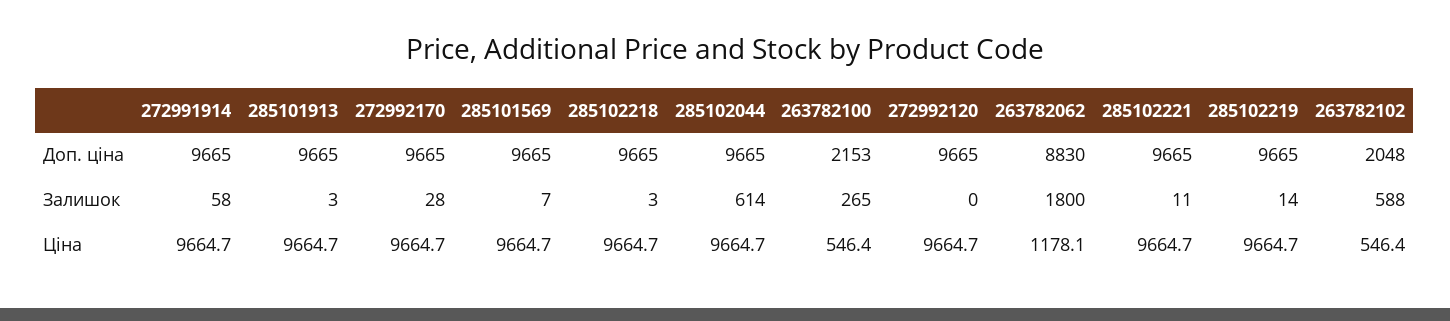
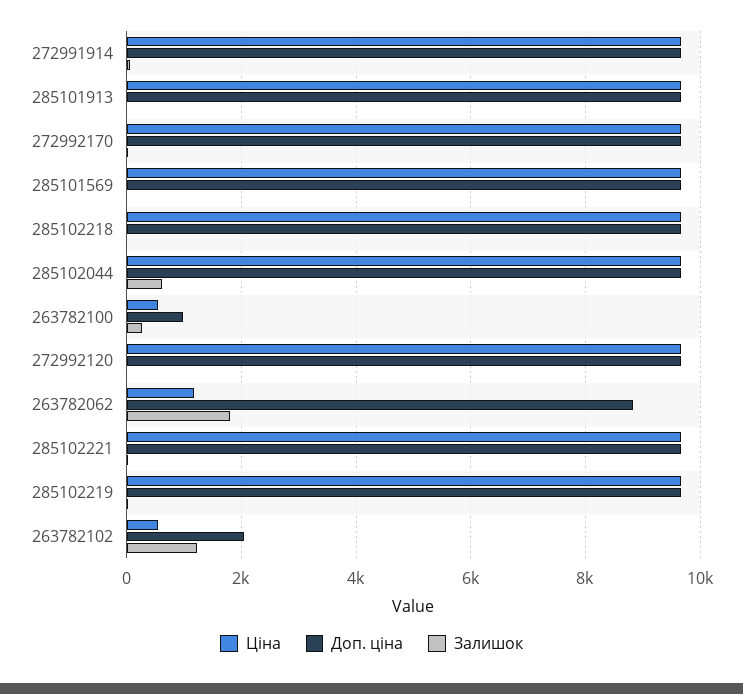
  {
    "Доп. ціна": {
      "272991914": 9665,
      "285101913": 9665,
      "272992170": 9665,
      "285101569": 9665,
      "285102218": 9665,
      "285102044": 9665,
-     "263782100": 2153,
+     "263782100": 1000,
      "272992120": 9665,
      "263782062": 8830,
      "285102221": 9665,
      "285102219": 9665,
      "263782102": 2048
    },
    "Залишок": {
      "272991914": 58,
      "285101913": 3,
      "272992170": 28,
      "285101569": 7,
      "285102218": 3,
      "285102044": 614,
      "263782100": 265,
      "272992120": 0,
      "263782062": 1800,
      "285102221": 11,
      "285102219": 14,
-     "263782102": 588
+     "263782102": 1200
    },
    "Ціна": {
      "272991914": 9664.7,
      "285101913": 9664.7,
      "272992170": 9664.7,
      "285101569": 9664.7,
      "285102218": 9664.7,
      "285102044": 9664.7,
      "263782100": 546.4,
      "272992120": 9664.7,
      "263782062": 1178.1,
      "285102221": 9664.7,
      "285102219": 9664.7,
      "263782102": 546.4
    }
  }

